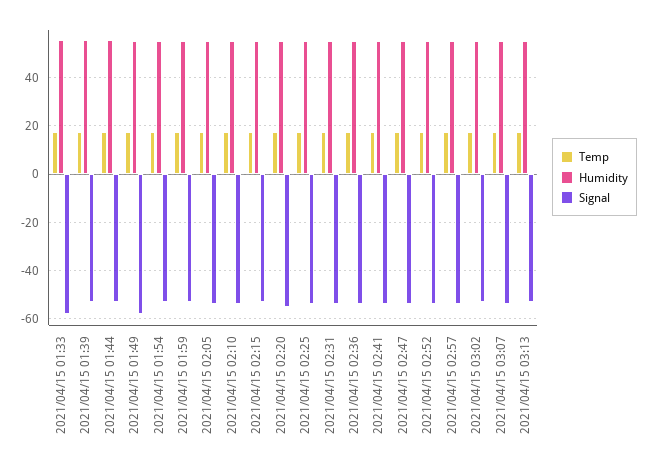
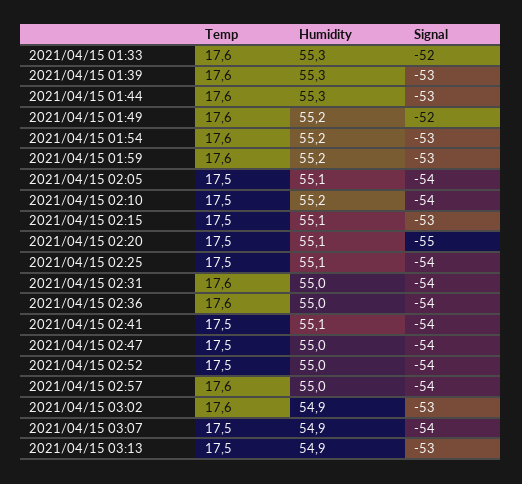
  {
    "Temp": {
      "2021/04/15 01:33": 17.6,
      "2021/04/15 01:39": 17.6,
      "2021/04/15 01:44": 17.6,
      "2021/04/15 01:49": 17.6,
      "2021/04/15 01:54": 17.6,
      "2021/04/15 01:59": 17.6,
      "2021/04/15 02:05": 17.5,
      "2021/04/15 02:10": 17.5,
      "2021/04/15 02:15": 17.5,
      "2021/04/15 02:20": 17.5,
      "2021/04/15 02:25": 17.5,
      "2021/04/15 02:31": 17.6,
      "2021/04/15 02:36": 17.6,
      "2021/04/15 02:41": 17.5,
      "2021/04/15 02:47": 17.5,
      "2021/04/15 02:52": 17.5,
      "2021/04/15 02:57": 17.6,
      "2021/04/15 03:02": 17.6,
      "2021/04/15 03:07": 17.5,
      "2021/04/15 03:13": 17.5
    },
    "Humidity": {
      "2021/04/15 01:33": 55.3,
      "2021/04/15 01:39": 55.3,
      "2021/04/15 01:44": 55.3,
      "2021/04/15 01:49": 55.2,
      "2021/04/15 01:54": 55.2,
      "2021/04/15 01:59": 55.2,
      "2021/04/15 02:05": 55.1,
      "2021/04/15 02:10": 55.2,
      "2021/04/15 02:15": 55.1,
      "2021/04/15 02:20": 55.1,
      "2021/04/15 02:25": 55.1,
      "2021/04/15 02:31": 55,
      "2021/04/15 02:36": 55,
      "2021/04/15 02:41": 55.1,
      "2021/04/15 02:47": 55,
      "2021/04/15 02:52": 55,
      "2021/04/15 02:57": 55,
      "2021/04/15 03:02": 54.9,
      "2021/04/15 03:07": 54.9,
      "2021/04/15 03:13": 54.9
    },
    "Signal": {
-     "2021/04/15 01:33": -57.5,
+     "2021/04/15 01:33": -52,
      "2021/04/15 01:39": -53,
      "2021/04/15 01:44": -53,
-     "2021/04/15 01:49": -57.5,
+     "2021/04/15 01:49": -52,
      "2021/04/15 01:54": -53,
      "2021/04/15 01:59": -53,
      "2021/04/15 02:05": -54,
      "2021/04/15 02:10": -54,
      "2021/04/15 02:15": -53,
      "2021/04/15 02:20": -55,
      "2021/04/15 02:25": -54,
      "2021/04/15 02:31": -54,
      "2021/04/15 02:36": -54,
      "2021/04/15 02:41": -54,
      "2021/04/15 02:47": -54,
      "2021/04/15 02:52": -54,
      "2021/04/15 02:57": -54,
      "2021/04/15 03:02": -53,
      "2021/04/15 03:07": -54,
      "2021/04/15 03:13": -53
    }
  }

